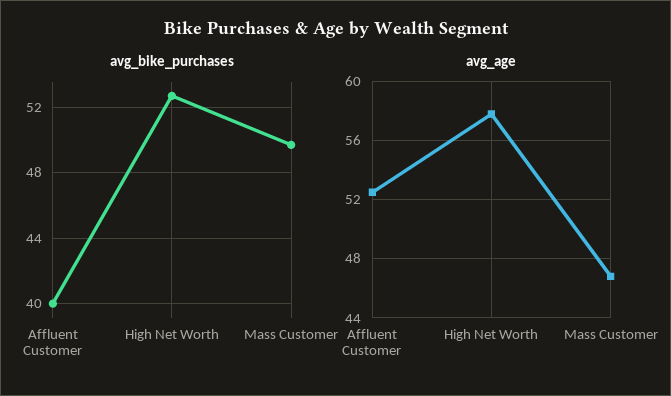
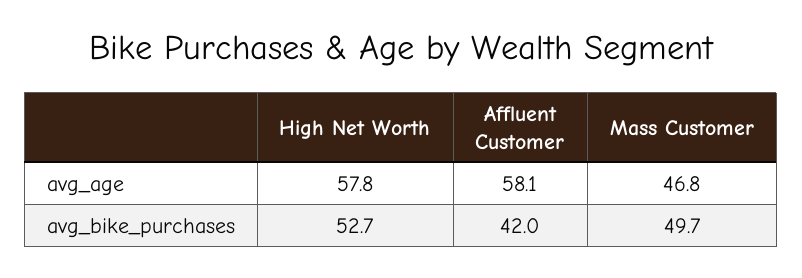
  {
    "avg_bike_purchases": {
-     "Affluent Customer": 40,
+     "Affluent Customer": 42,
      "High Net Worth": 52.7,
      "Mass Customer": 49.7
    },
    "avg_age": {
-     "Affluent Customer": 52.5,
+     "Affluent Customer": 58.1,
      "High Net Worth": 57.8,
      "Mass Customer": 46.8
    }
  }

